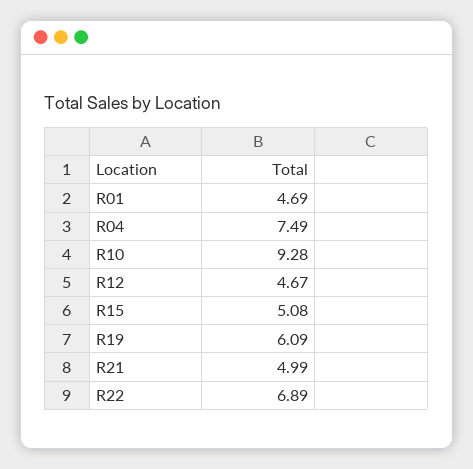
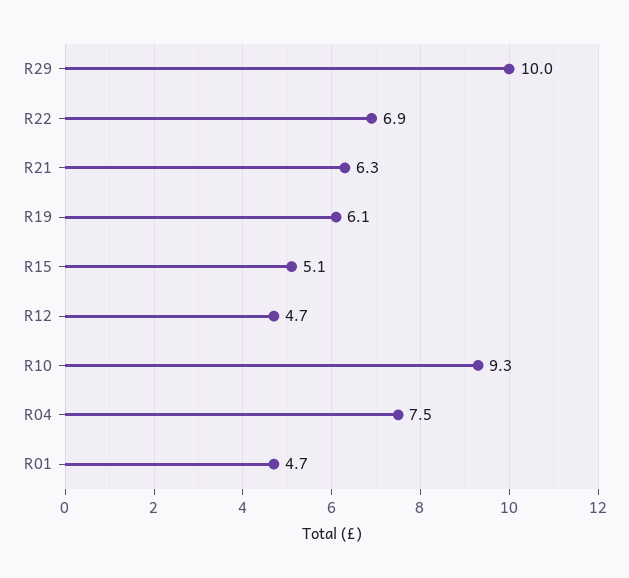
  {
    "R01": 4.69,
    "R04": 7.49,
    "R10": 9.28,
    "R12": 4.67,
    "R15": 5.08,
    "R19": 6.09,
-   "R21": 4.99,
+   "R21": 6.3,
-   "R22": 6.89
+   "R22": 6.89,
+   "R29": 10
  }

